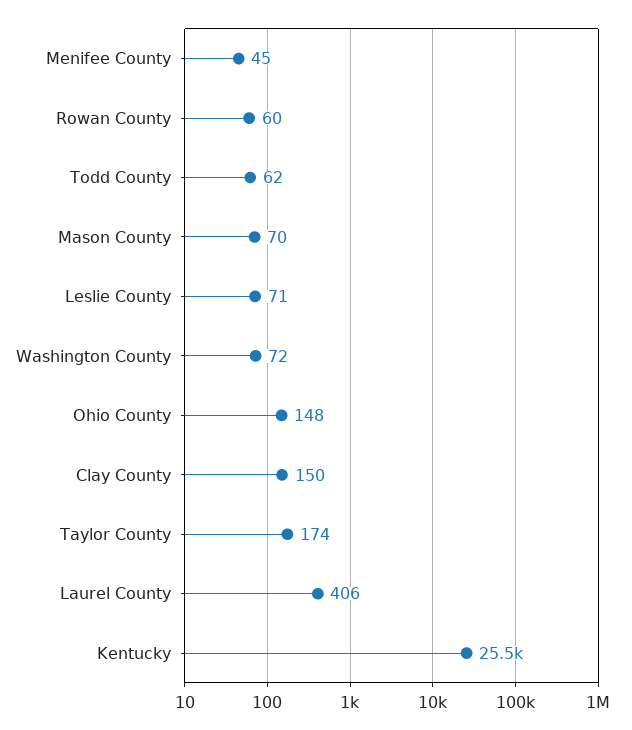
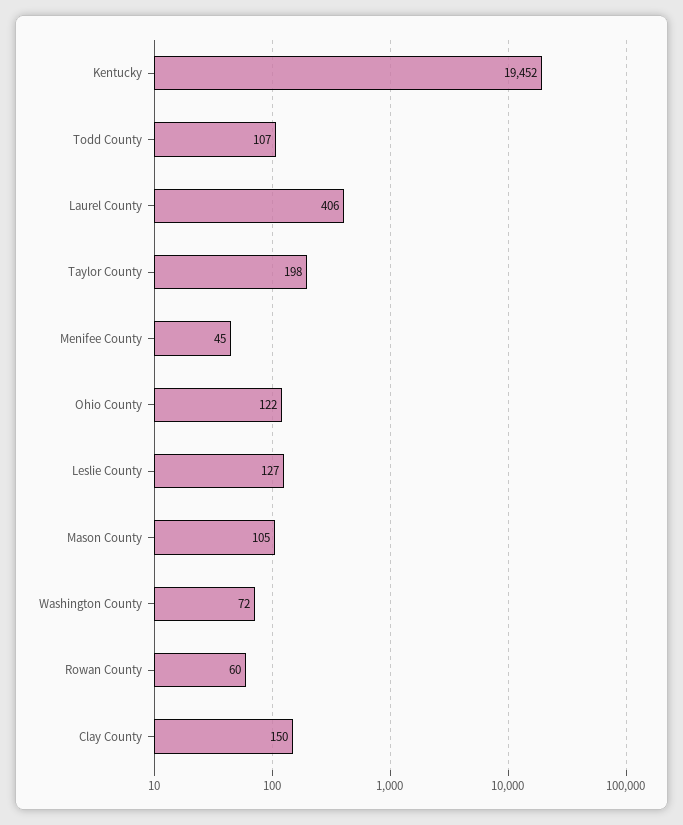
  {
    "Menifee County": 45,
    "Rowan County": 60,
-   "Todd County": 62,
+   "Todd County": 107,
-   "Mason County": 70,
+   "Mason County": 105,
-   "Leslie County": 71,
+   "Leslie County": 127,
    "Washington County": 72,
-   "Ohio County": 148,
+   "Ohio County": 122,
    "Clay County": 150,
-   "Taylor County": 174,
+   "Taylor County": 198,
    "Laurel County": 406,
-   "Kentucky": 25500
+   "Kentucky": 19452
  }

